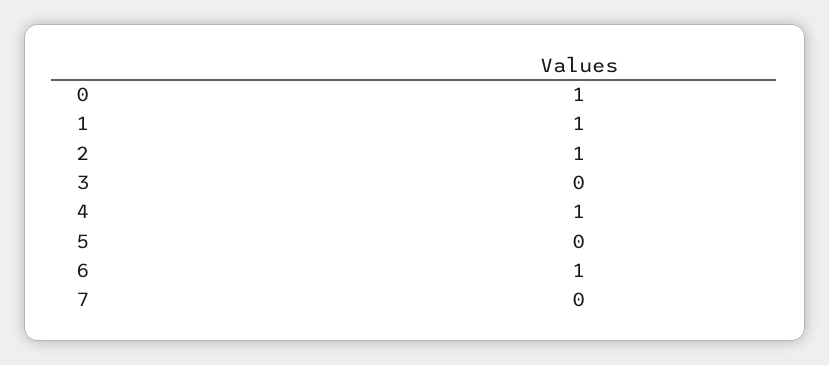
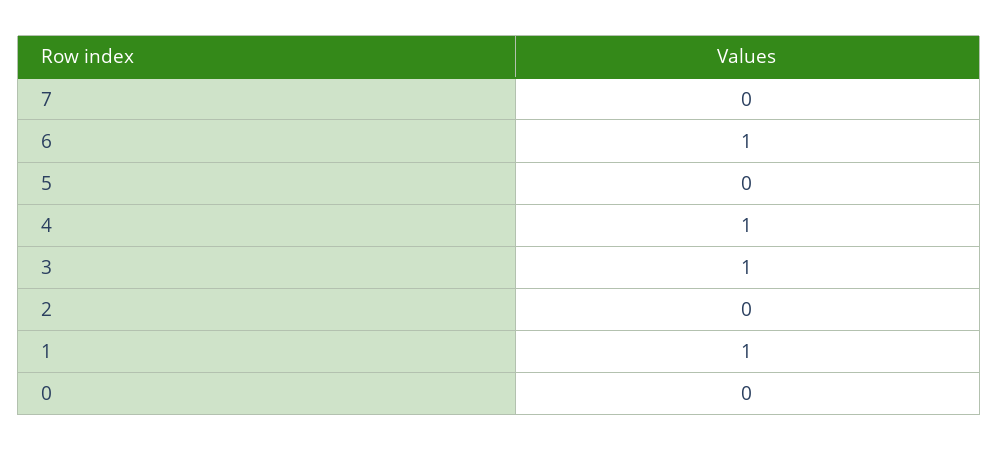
  {
-   "0": 1,
+   "0": 0,
    "1": 1,
-   "2": 1,
+   "2": 0,
-   "3": 0,
+   "3": 1,
    "4": 1,
    "5": 0,
    "6": 1,
    "7": 0
  }

